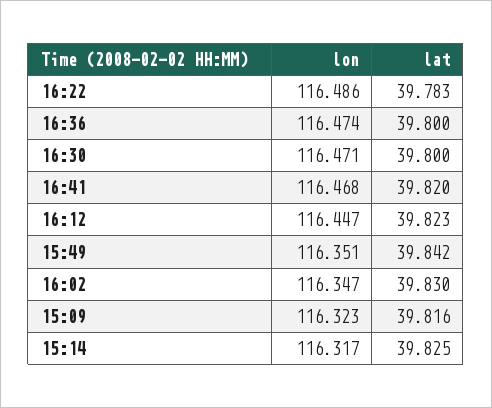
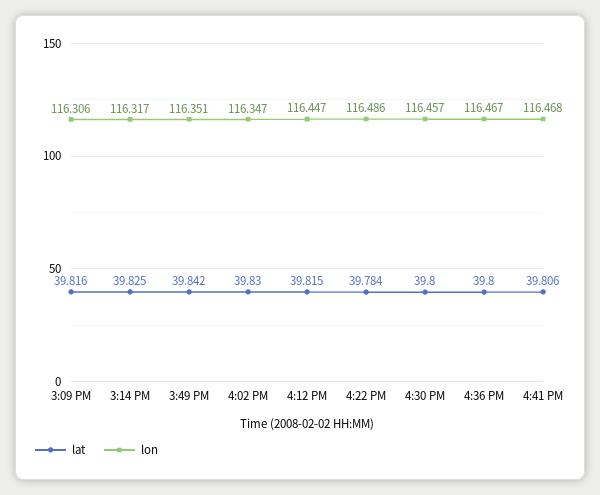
  {
    "lon": {
      "16:22": 116.486,
-     "16:36": 116.474,
+     "16:36": 116.467,
-     "16:30": 116.471,
+     "16:30": 116.457,
      "16:41": 116.468,
      "16:12": 116.447,
      "15:49": 116.351,
      "16:02": 116.347,
-     "15:09": 116.323,
+     "15:09": 116.306,
      "15:14": 116.317
    },
    "lat": {
-     "16:22": 39.783,
+     "16:22": 39.784,
      "16:36": 39.8,
      "16:30": 39.8,
-     "16:41": 39.82,
+     "16:41": 39.806,
-     "16:12": 39.823,
+     "16:12": 39.815,
      "15:49": 39.842,
      "16:02": 39.83,
      "15:09": 39.816,
      "15:14": 39.825
    }
  }

